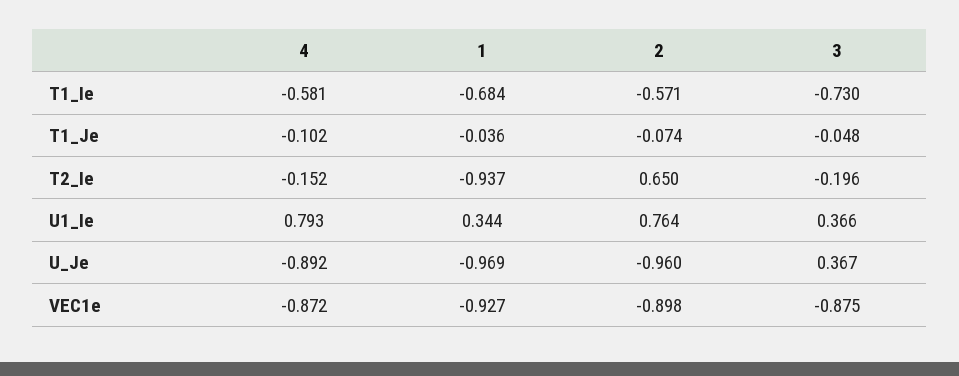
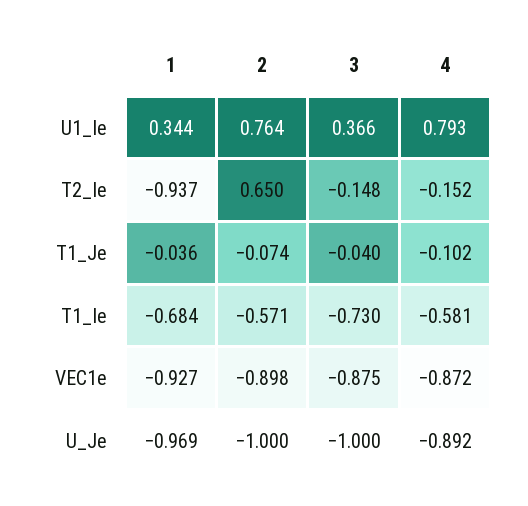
  {
    "4": {
      "T1_Ie": -0.581,
      "T1_Je": -0.102,
      "T2_Ie": -0.152,
      "U1_Ie": 0.793,
      "U_Je": -0.892,
      "VEC1e": -0.872
    },
    "1": {
      "T1_Ie": -0.684,
      "T1_Je": -0.036,
      "T2_Ie": -0.937,
      "U1_Ie": 0.344,
      "U_Je": -0.969,
      "VEC1e": -0.927
    },
    "2": {
      "T1_Ie": -0.571,
      "T1_Je": -0.074,
      "T2_Ie": 0.65,
      "U1_Ie": 0.764,
-     "U_Je": -0.96,
+     "U_Je": -1,
      "VEC1e": -0.898
    },
    "3": {
      "T1_Ie": -0.73,
-     "T1_Je": -0.048,
+     "T1_Je": -0.04,
-     "T2_Ie": -0.196,
+     "T2_Ie": -0.148,
      "U1_Ie": 0.366,
-     "U_Je": 0.367,
+     "U_Je": -1,
      "VEC1e": -0.875
    }
  }

